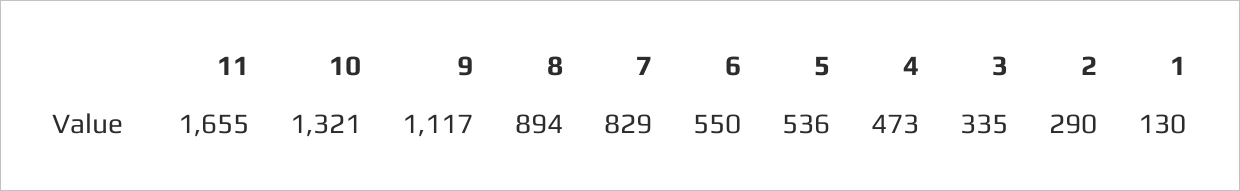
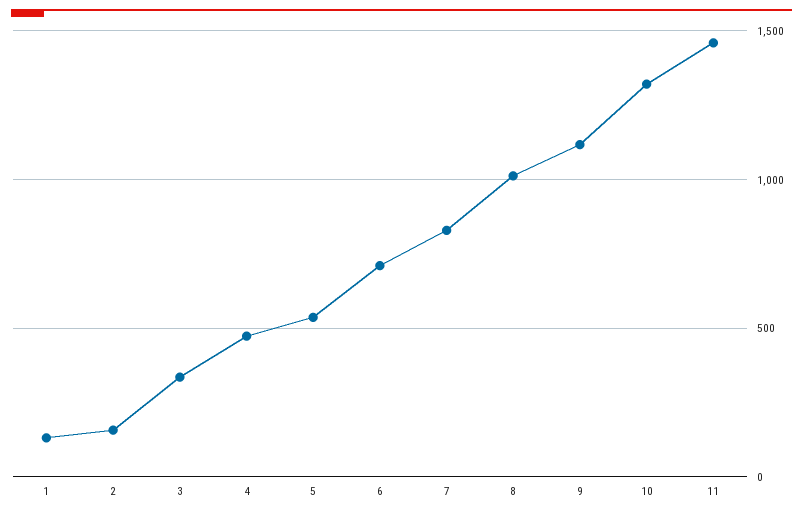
  {
-   "11": 1655,
+   "11": 1450,
    "10": 1321,
    "9": 1117,
-   "8": 894,
+   "8": 1000,
    "7": 829,
-   "6": 550,
+   "6": 700,
    "5": 536,
    "4": 473,
    "3": 335,
-   "2": 290,
+   "2": 150,
    "1": 130
  }

